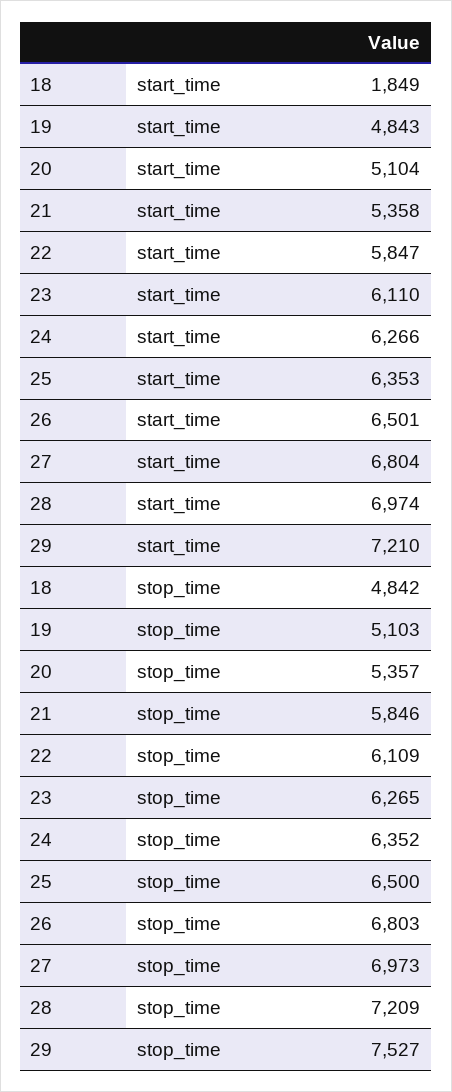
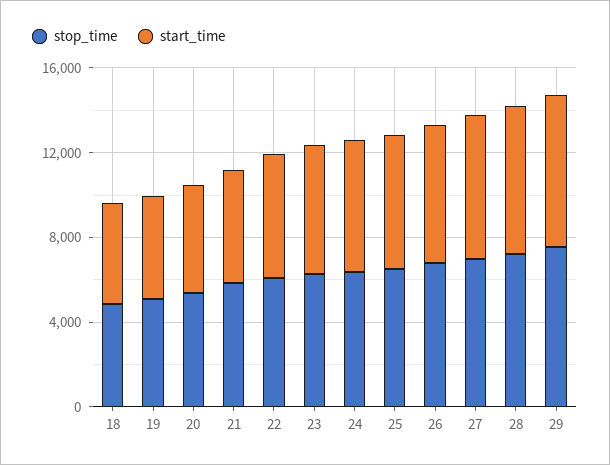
  {
    "start_time": {
-     "18": 1849,
+     "18": 5000,
      "19": 4843,
      "20": 5104,
      "21": 5358,
      "22": 5847,
      "23": 6110,
      "24": 6266,
      "25": 6353,
      "26": 6501,
      "27": 6804,
      "28": 6974,
      "29": 7210
    },
    "stop_time": {
      "18": 4842,
      "19": 5103,
      "20": 5357,
      "21": 5846,
      "22": 6109,
      "23": 6265,
      "24": 6352,
      "25": 6500,
      "26": 6803,
      "27": 6973,
      "28": 7209,
      "29": 7527
    }
  }

